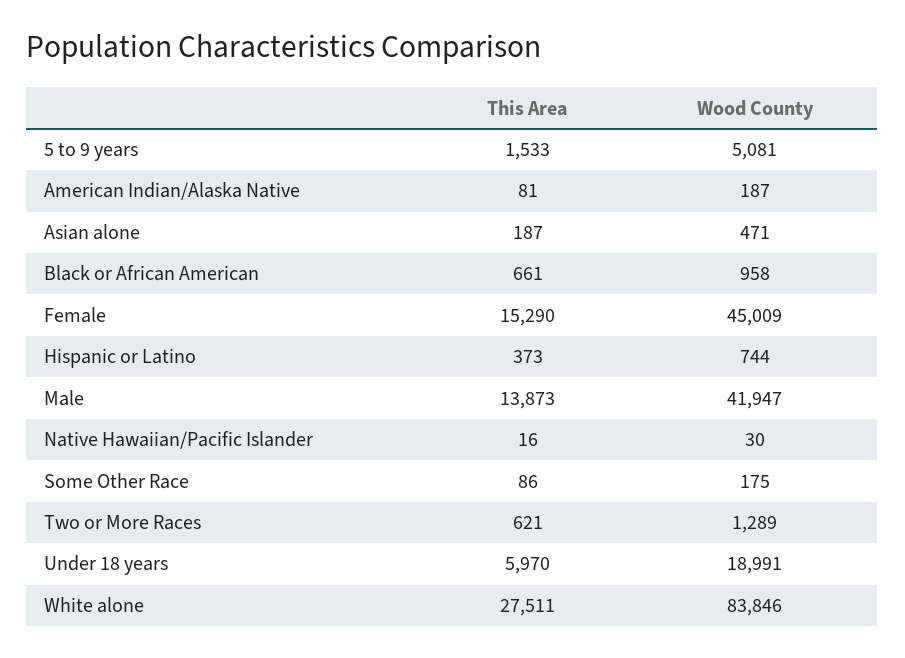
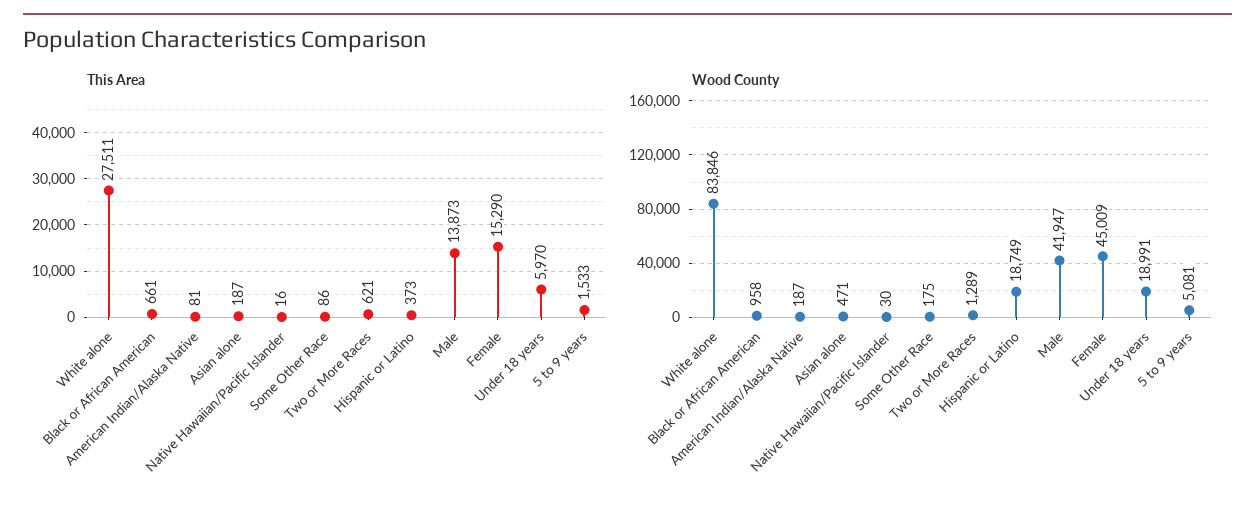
  {
    "This Area": {
      "5 to 9 years": 1533,
      "American Indian/Alaska Native": 81,
      "Asian alone": 187,
      "Black or African American": 661,
      "Female": 15290,
      "Hispanic or Latino": 373,
      "Male": 13873,
      "Native Hawaiian/Pacific Islander": 16,
      "Some Other Race": 86,
      "Two or More Races": 621,
      "Under 18 years": 5970,
      "White alone": 27511
    },
    "Wood County": {
      "5 to 9 years": 5081,
      "American Indian/Alaska Native": 187,
      "Asian alone": 471,
      "Black or African American": 958,
      "Female": 45009,
-     "Hispanic or Latino": 744,
+     "Hispanic or Latino": 18749,
      "Male": 41947,
      "Native Hawaiian/Pacific Islander": 30,
      "Some Other Race": 175,
      "Two or More Races": 1289,
      "Under 18 years": 18991,
      "White alone": 83846
    }
  }

